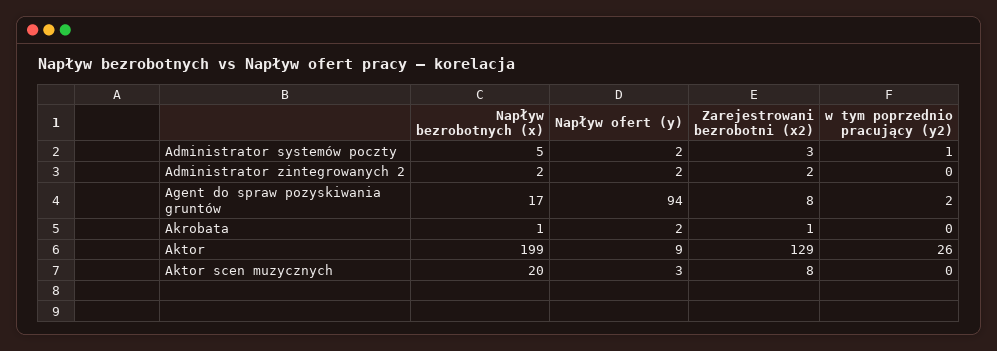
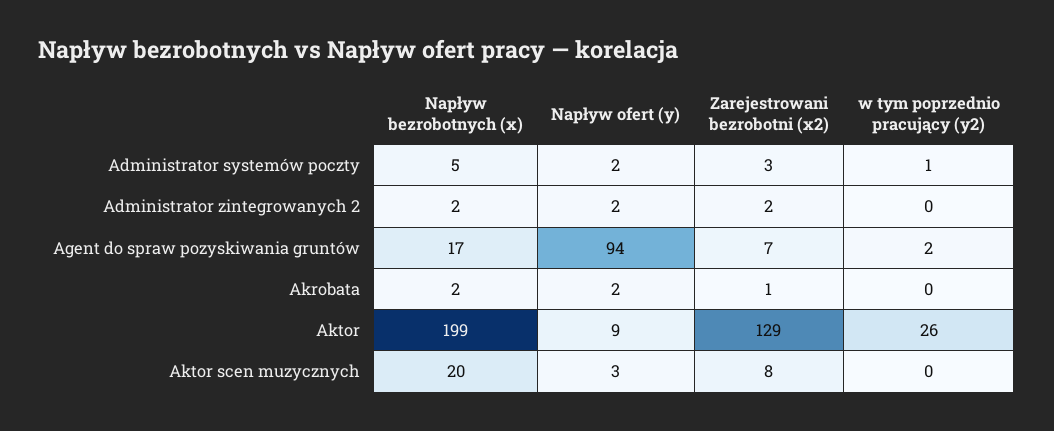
  {
    "Napływ bezrobotnych (x)": {
      "Administrator systemów poczty": 5,
      "Administrator zintegrowanych 2": 2,
      "Agent do spraw pozyskiwania gruntów": 17,
-     "Akrobata": 1,
+     "Akrobata": 2,
      "Aktor": 199,
      "Aktor scen muzycznych": 20
    },
    "Napływ ofert (y)": {
      "Administrator systemów poczty": 2,
      "Administrator zintegrowanych 2": 2,
      "Agent do spraw pozyskiwania gruntów": 94,
      "Akrobata": 2,
      "Aktor": 9,
      "Aktor scen muzycznych": 3
    },
    "Zarejestrowani bezrobotni (x2)": {
      "Administrator systemów poczty": 3,
      "Administrator zintegrowanych 2": 2,
-     "Agent do spraw pozyskiwania gruntów": 8,
+     "Agent do spraw pozyskiwania gruntów": 7,
      "Akrobata": 1,
      "Aktor": 129,
      "Aktor scen muzycznych": 8
    },
    "w tym poprzednio pracujący (y2)": {
      "Administrator systemów poczty": 1,
      "Administrator zintegrowanych 2": 0,
      "Agent do spraw pozyskiwania gruntów": 2,
      "Akrobata": 0,
      "Aktor": 26,
      "Aktor scen muzycznych": 0
    }
  }

